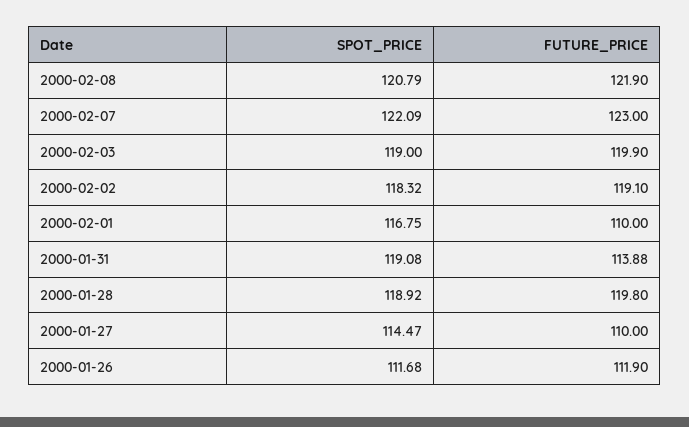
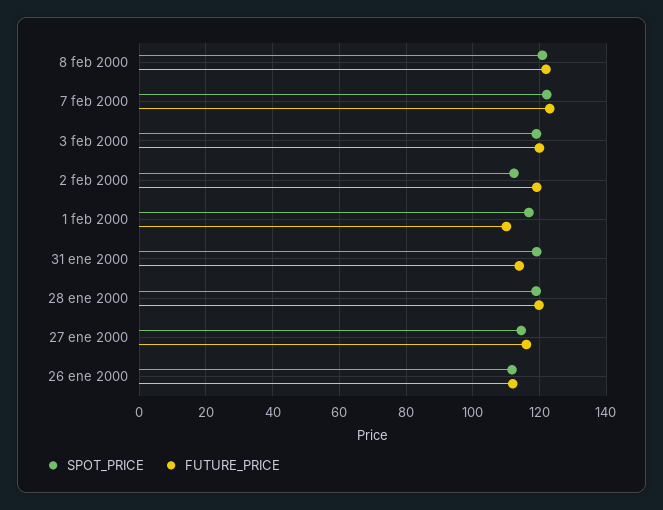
  {
    "SPOT_PRICE": {
      "2000-02-08": 120.79,
      "2000-02-07": 122.09,
      "2000-02-03": 119,
-     "2000-02-02": 118.32,
+     "2000-02-02": 112,
      "2000-02-01": 116.75,
      "2000-01-31": 119.08,
      "2000-01-28": 118.92,
      "2000-01-27": 114.47,
      "2000-01-26": 111.68
    },
    "FUTURE_PRICE": {
      "2000-02-08": 121.9,
      "2000-02-07": 123,
      "2000-02-03": 119.9,
      "2000-02-02": 119.1,
      "2000-02-01": 110,
      "2000-01-31": 113.88,
      "2000-01-28": 119.8,
-     "2000-01-27": 110,
+     "2000-01-27": 116,
      "2000-01-26": 111.9
    }
  }

